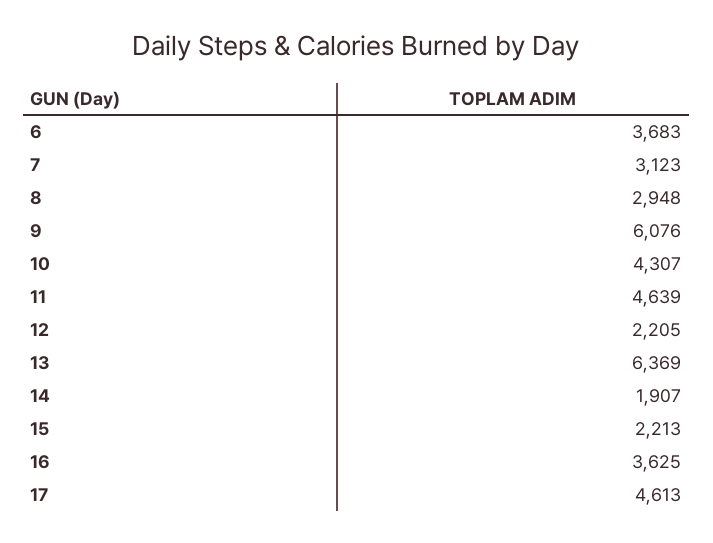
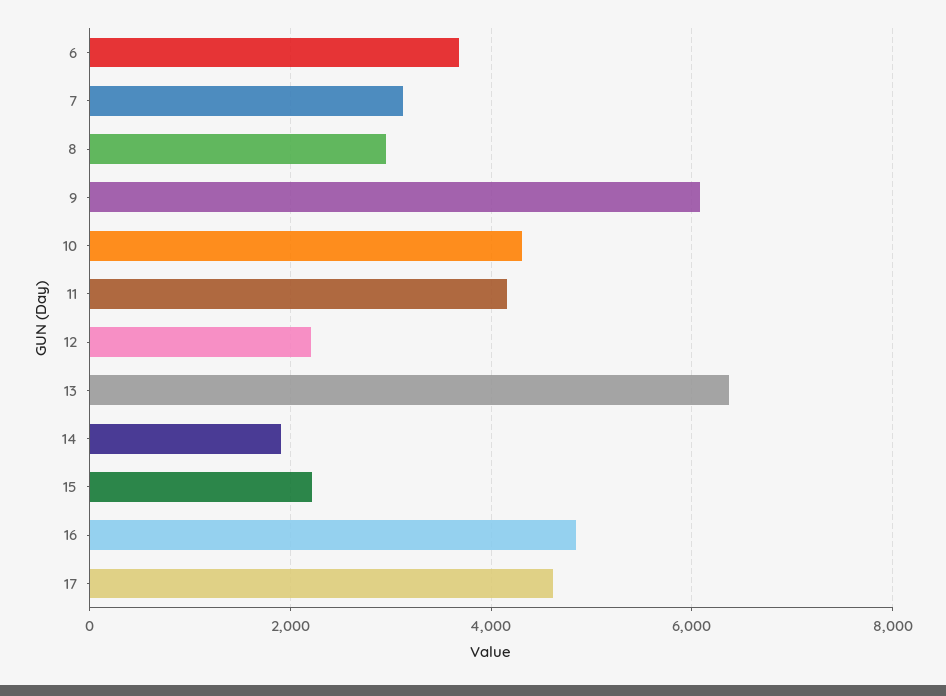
  {
    "6": 3683,
    "7": 3123,
    "8": 2948,
    "9": 6076,
    "10": 4307,
-   "11": 4639,
+   "11": 4200,
    "12": 2205,
    "13": 6369,
    "14": 1907,
    "15": 2213,
-   "16": 3625,
+   "16": 4800,
    "17": 4613
  }

